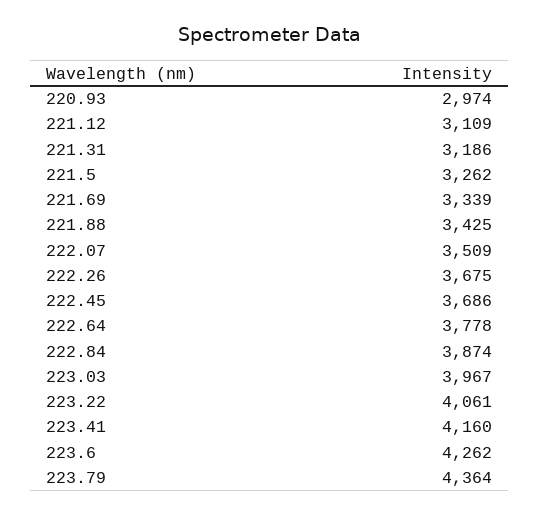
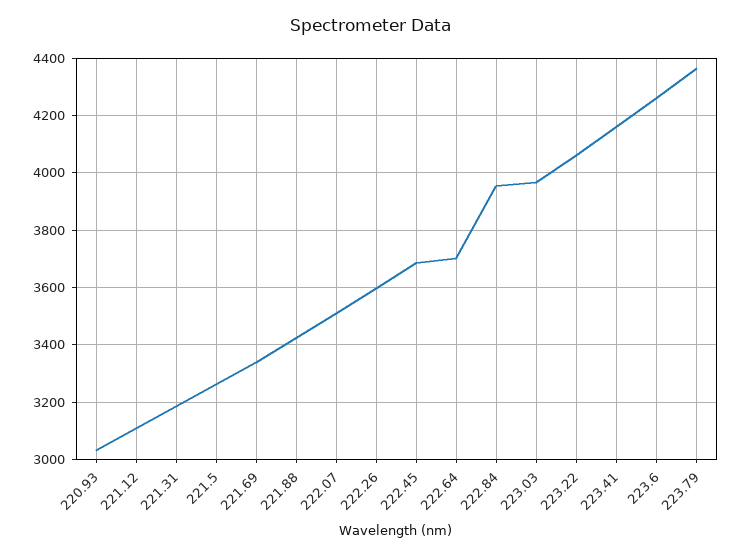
  {
-   "220.93": 2974,
+   "220.93": 3025,
    "221.12": 3109,
    "221.31": 3186,
    "221.5": 3262,
    "221.69": 3339,
    "221.88": 3425,
    "222.07": 3509,
-   "222.26": 3675,
+   "222.26": 3600,
    "222.45": 3686,
-   "222.64": 3778,
+   "222.64": 3700,
-   "222.84": 3874,
+   "222.84": 3950,
    "223.03": 3967,
    "223.22": 4061,
    "223.41": 4160,
    "223.6": 4262,
    "223.79": 4364
  }

